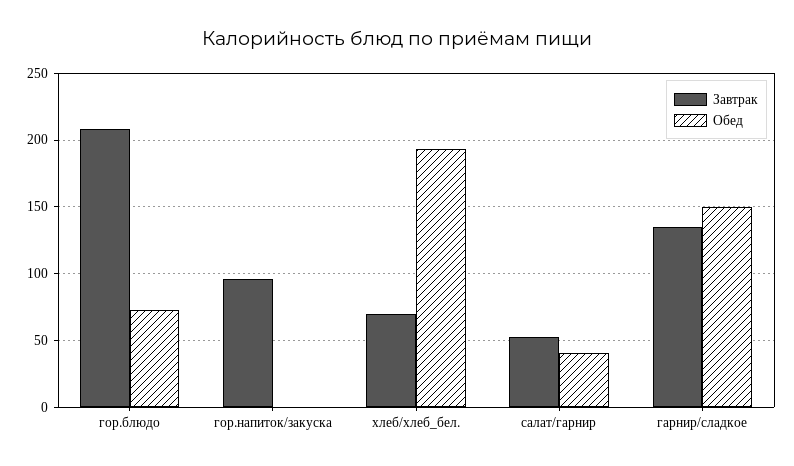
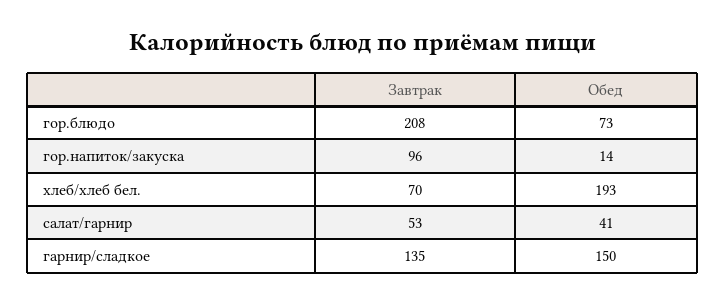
  {
    "Завтрак": {
      "гор.блюдо": 208,
      "гор.напиток/закуска": 96,
      "хлеб/хлеб_бел.": 70,
      "салат/гарнир": 53,
      "гарнир/сладкое": 135
    },
    "Обед": {
      "гор.блюдо": 73,
-     "гор.напиток/закуска": 0,
+     "гор.напиток/закуска": 14,
      "хлеб/хлеб_бел.": 193,
      "салат/гарнир": 41,
      "гарнир/сладкое": 150
    }
  }

